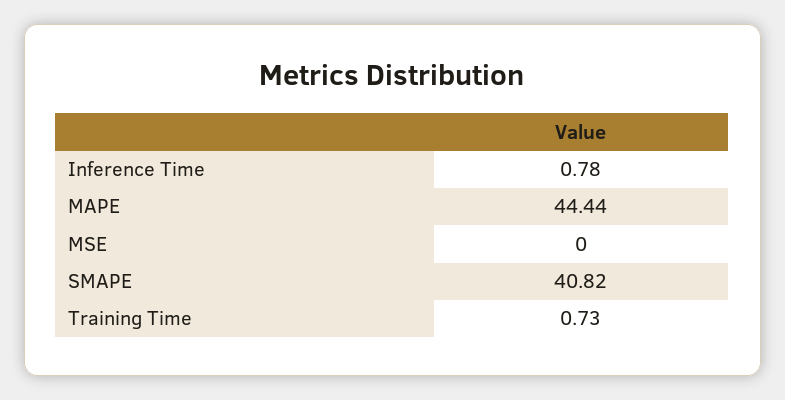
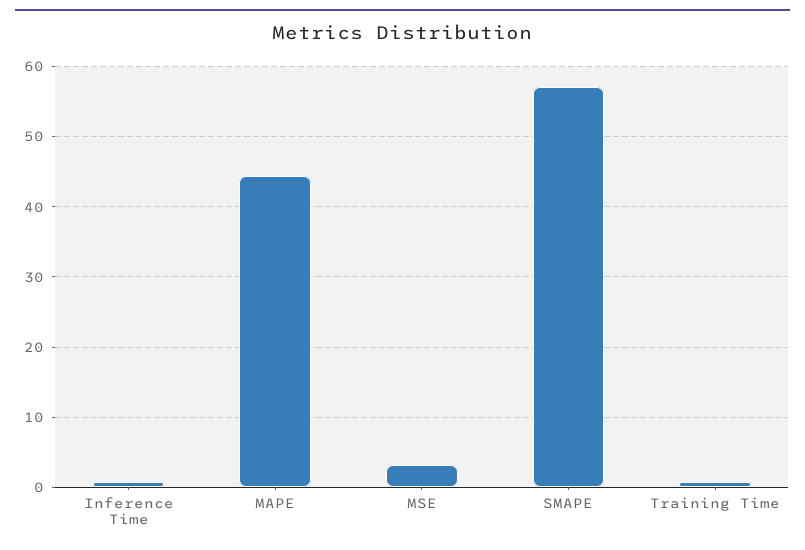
  {
    "Inference Time": 0.78,
    "MAPE": 44.44,
-   "MSE": 0,
+   "MSE": 3,
-   "SMAPE": 40.82,
+   "SMAPE": 57,
    "Training Time": 0.73
  }

